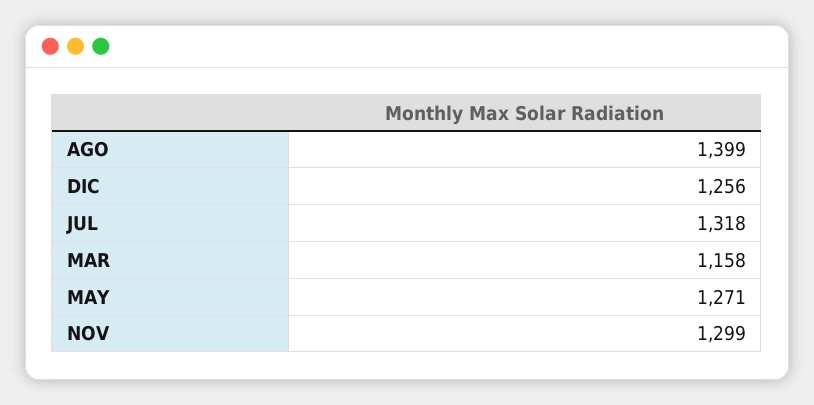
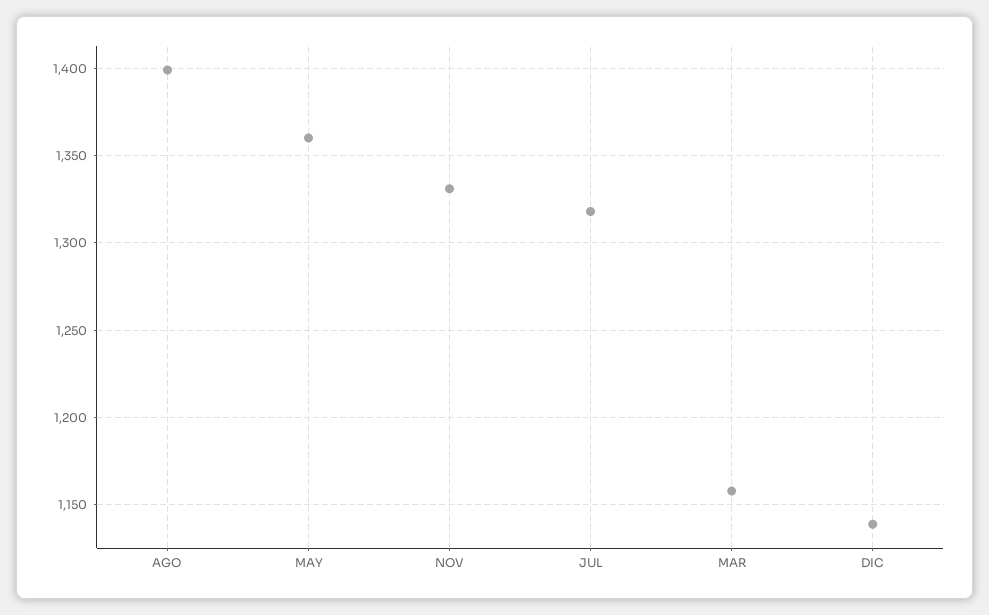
  {
    "AGO": 1399,
-   "DIC": 1256,
+   "DIC": 1140,
    "JUL": 1318,
    "MAR": 1158,
-   "MAY": 1271,
+   "MAY": 1360,
-   "NOV": 1299
+   "NOV": 1330
  }

